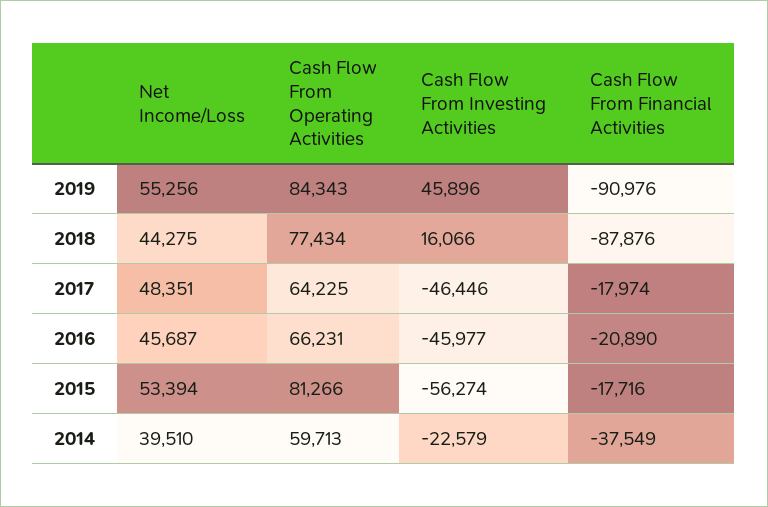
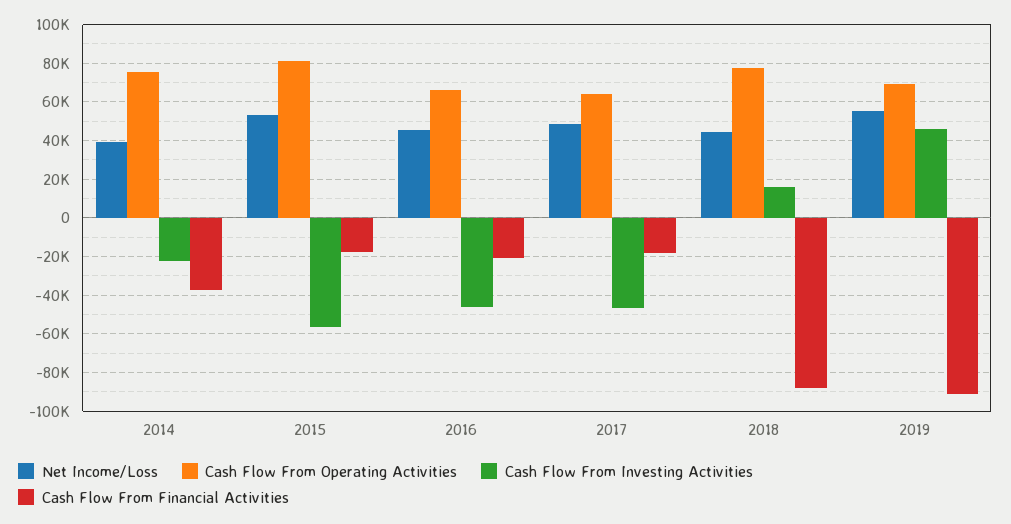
  {
    "Net Income/Loss": {
      "2019": 55256,
      "2018": 44275,
      "2017": 48351,
      "2016": 45687,
      "2015": 53394,
      "2014": 39510
    },
    "Cash Flow From Operating Activities": {
-     "2019": 84343,
+     "2019": 70000,
      "2018": 77434,
      "2017": 64225,
      "2016": 66231,
      "2015": 81266,
-     "2014": 59713
+     "2014": 75000
    },
    "Cash Flow From Investing Activities": {
      "2019": 45896,
      "2018": 16066,
      "2017": -46446,
      "2016": -45977,
      "2015": -56274,
      "2014": -22579
    },
    "Cash Flow From Financial Activities": {
      "2019": -90976,
      "2018": -87876,
      "2017": -17974,
      "2016": -20890,
      "2015": -17716,
      "2014": -37549
    }
  }

